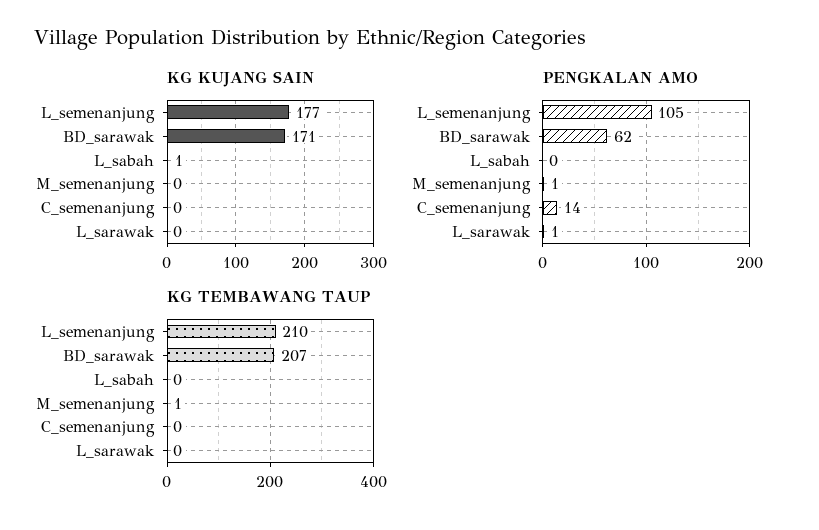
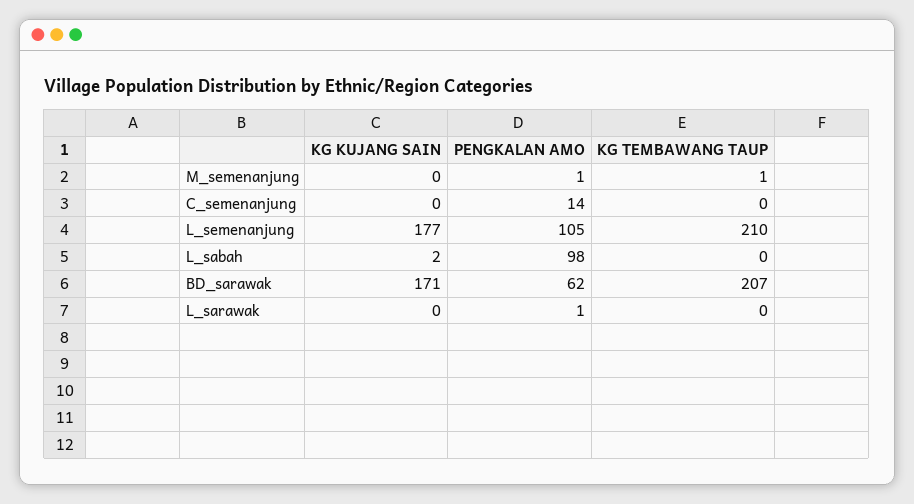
  {
    "KG KUJANG SAIN": {
      "L_semenanjung": 177,
      "BD_sarawak": 171,
-     "L_sabah": 1,
+     "L_sabah": 2,
      "M_semenanjung": 0,
      "C_semenanjung": 0,
      "L_sarawak": 0
    },
    "PENGKALAN AMO": {
      "L_semenanjung": 105,
      "BD_sarawak": 62,
-     "L_sabah": 0,
+     "L_sabah": 98,
      "M_semenanjung": 1,
      "C_semenanjung": 14,
      "L_sarawak": 1
    },
    "KG TEMBAWANG TAUP": {
      "L_semenanjung": 210,
      "BD_sarawak": 207,
      "L_sabah": 0,
      "M_semenanjung": 1,
      "C_semenanjung": 0,
      "L_sarawak": 0
    }
  }

